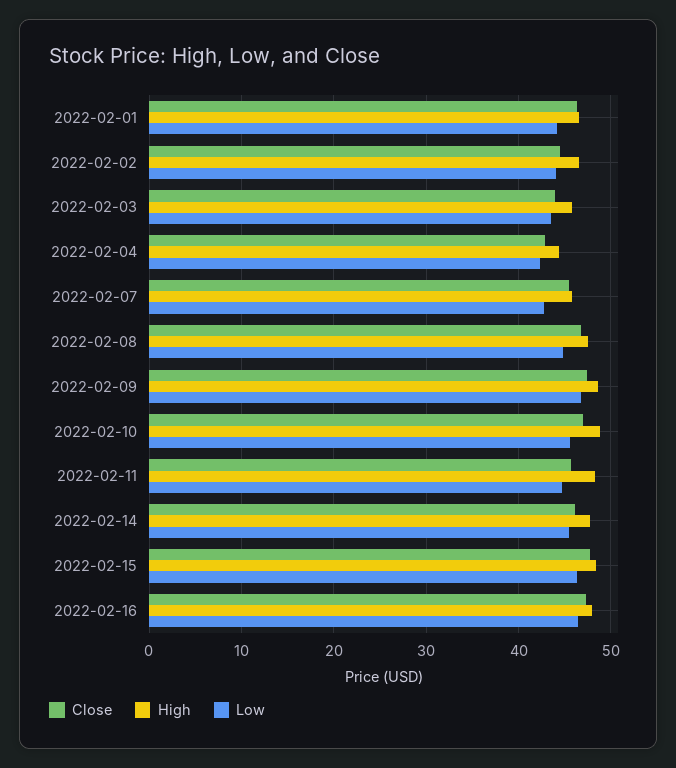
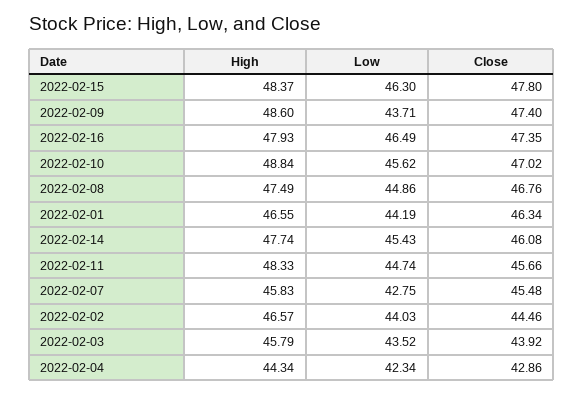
  {
    "Close": {
      "2022-02-01": 46.34,
      "2022-02-02": 44.46,
      "2022-02-03": 43.92,
      "2022-02-04": 42.86,
      "2022-02-07": 45.48,
      "2022-02-08": 46.76,
      "2022-02-09": 47.4,
      "2022-02-10": 47.02,
      "2022-02-11": 45.66,
      "2022-02-14": 46.08,
      "2022-02-15": 47.8,
      "2022-02-16": 47.35
    },
    "High": {
      "2022-02-01": 46.55,
      "2022-02-02": 46.57,
      "2022-02-03": 45.79,
      "2022-02-04": 44.34,
      "2022-02-07": 45.83,
      "2022-02-08": 47.49,
      "2022-02-09": 48.6,
      "2022-02-10": 48.84,
      "2022-02-11": 48.33,
      "2022-02-14": 47.74,
      "2022-02-15": 48.37,
      "2022-02-16": 47.93
    },
    "Low": {
      "2022-02-01": 44.19,
      "2022-02-02": 44.03,
      "2022-02-03": 43.52,
      "2022-02-04": 42.34,
      "2022-02-07": 42.75,
      "2022-02-08": 44.86,
-     "2022-02-09": 47,
+     "2022-02-09": 43.71,
      "2022-02-10": 45.62,
      "2022-02-11": 44.74,
      "2022-02-14": 45.43,
      "2022-02-15": 46.3,
      "2022-02-16": 46.49
    }
  }

